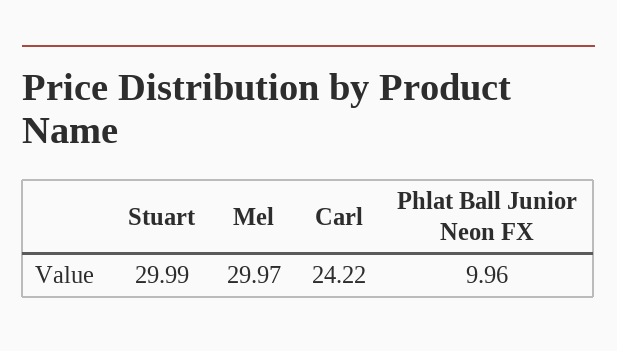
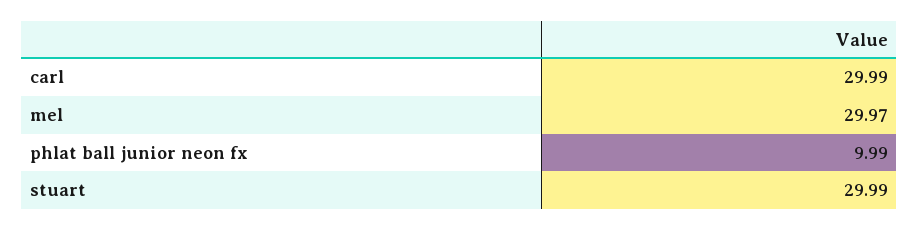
  {
    "Stuart": 29.99,
    "Mel": 29.97,
-   "Carl": 24.22,
+   "Carl": 29.99,
-   "Phlat Ball Junior Neon FX": 9.96
+   "Phlat Ball Junior Neon FX": 9.99
  }

